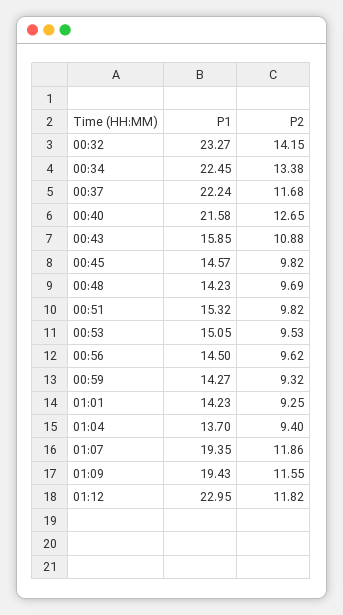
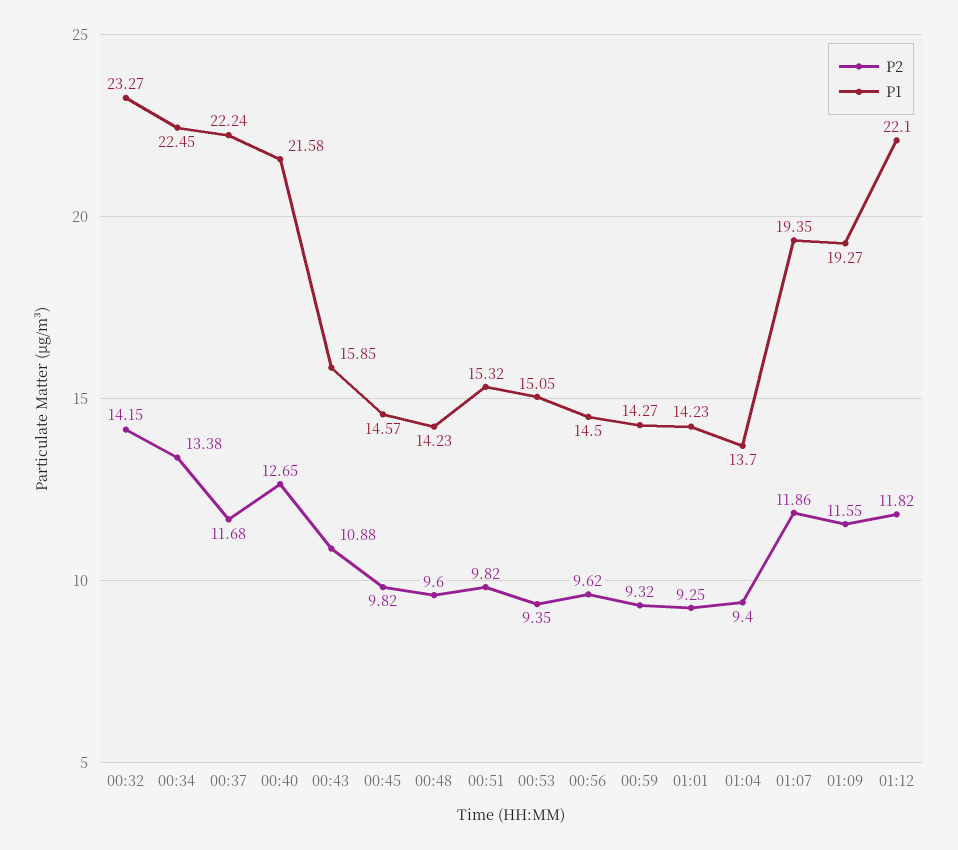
  {
    "P1": {
      "00:32": 23.27,
      "00:34": 22.45,
      "00:37": 22.24,
      "00:40": 21.58,
      "00:43": 15.85,
      "00:45": 14.57,
      "00:48": 14.23,
      "00:51": 15.32,
      "00:53": 15.05,
      "00:56": 14.5,
      "00:59": 14.27,
      "01:01": 14.23,
      "01:04": 13.7,
      "01:07": 19.35,
-     "01:09": 19.43,
+     "01:09": 19.27,
-     "01:12": 22.95
+     "01:12": 22.1
    },
    "P2": {
      "00:32": 14.15,
      "00:34": 13.38,
      "00:37": 11.68,
      "00:40": 12.65,
      "00:43": 10.88,
      "00:45": 9.82,
-     "00:48": 9.69,
+     "00:48": 9.6,
      "00:51": 9.82,
-     "00:53": 9.53,
+     "00:53": 9.35,
      "00:56": 9.62,
      "00:59": 9.32,
      "01:01": 9.25,
      "01:04": 9.4,
      "01:07": 11.86,
      "01:09": 11.55,
      "01:12": 11.82
    }
  }

